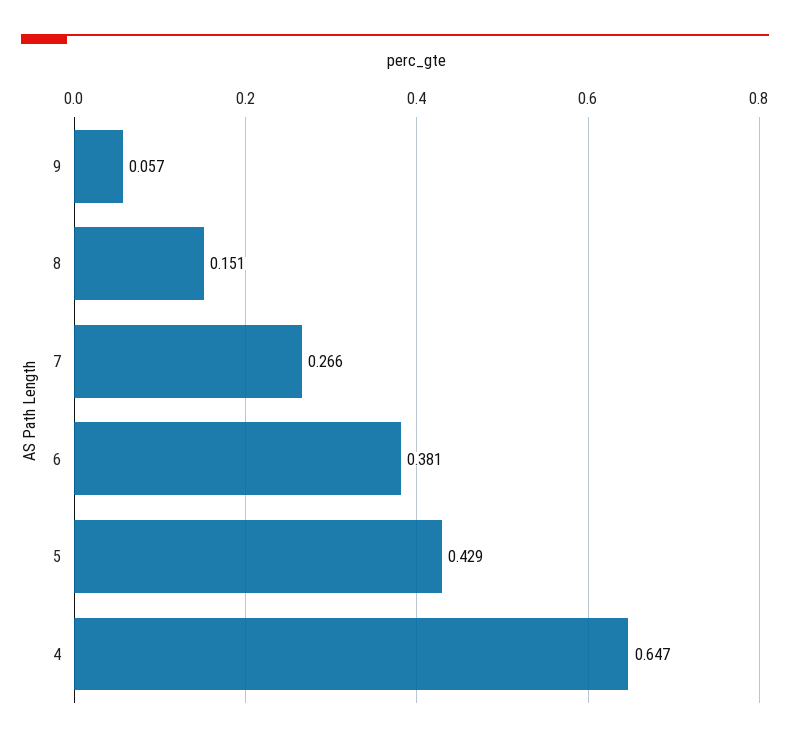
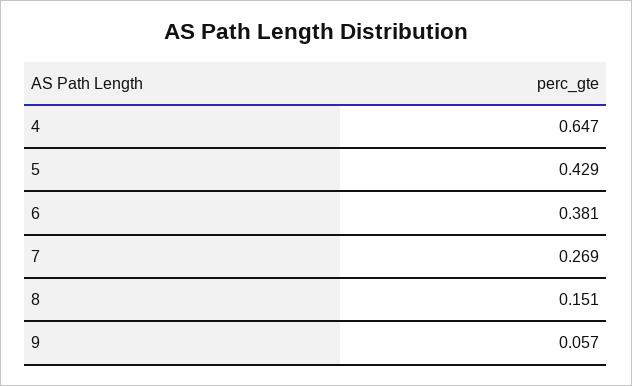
  {
    "9": 0.057,
    "8": 0.151,
-   "7": 0.266,
+   "7": 0.269,
    "6": 0.381,
    "5": 0.429,
    "4": 0.647
  }

